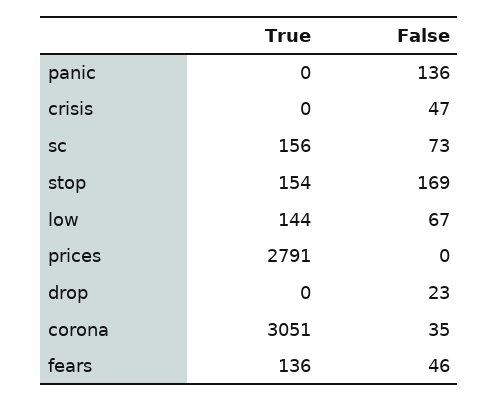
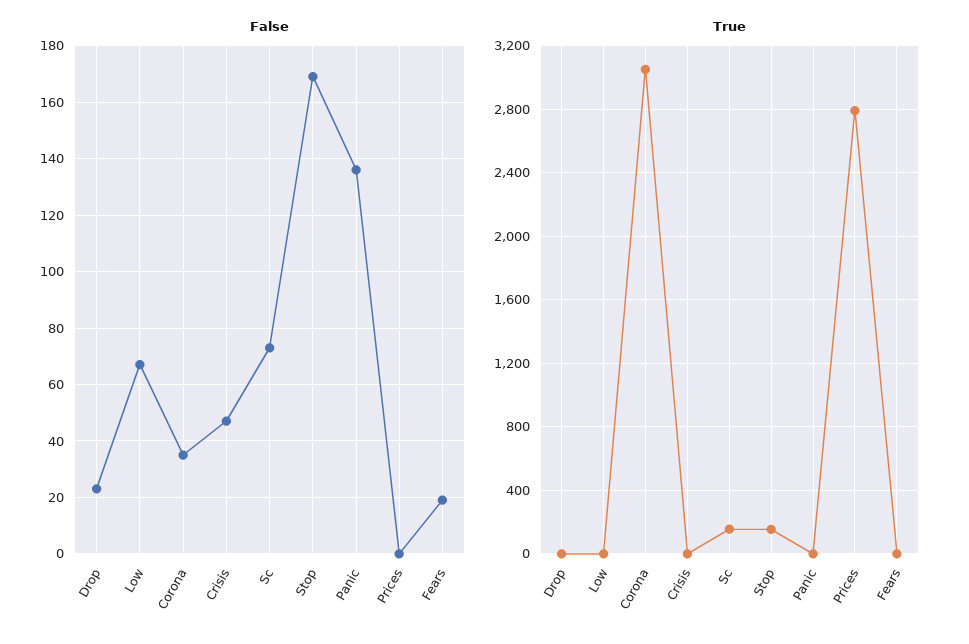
  {
    "True": {
      "panic": 0,
      "crisis": 0,
      "sc": 156,
      "stop": 154,
-     "low": 144,
+     "low": 0,
      "prices": 2791,
      "drop": 0,
      "corona": 3051,
-     "fears": 136
+     "fears": 0
    },
    "False": {
      "panic": 136,
      "crisis": 47,
      "sc": 73,
      "stop": 169,
      "low": 67,
      "prices": 0,
      "drop": 23,
      "corona": 35,
-     "fears": 46
+     "fears": 20
    }
  }

